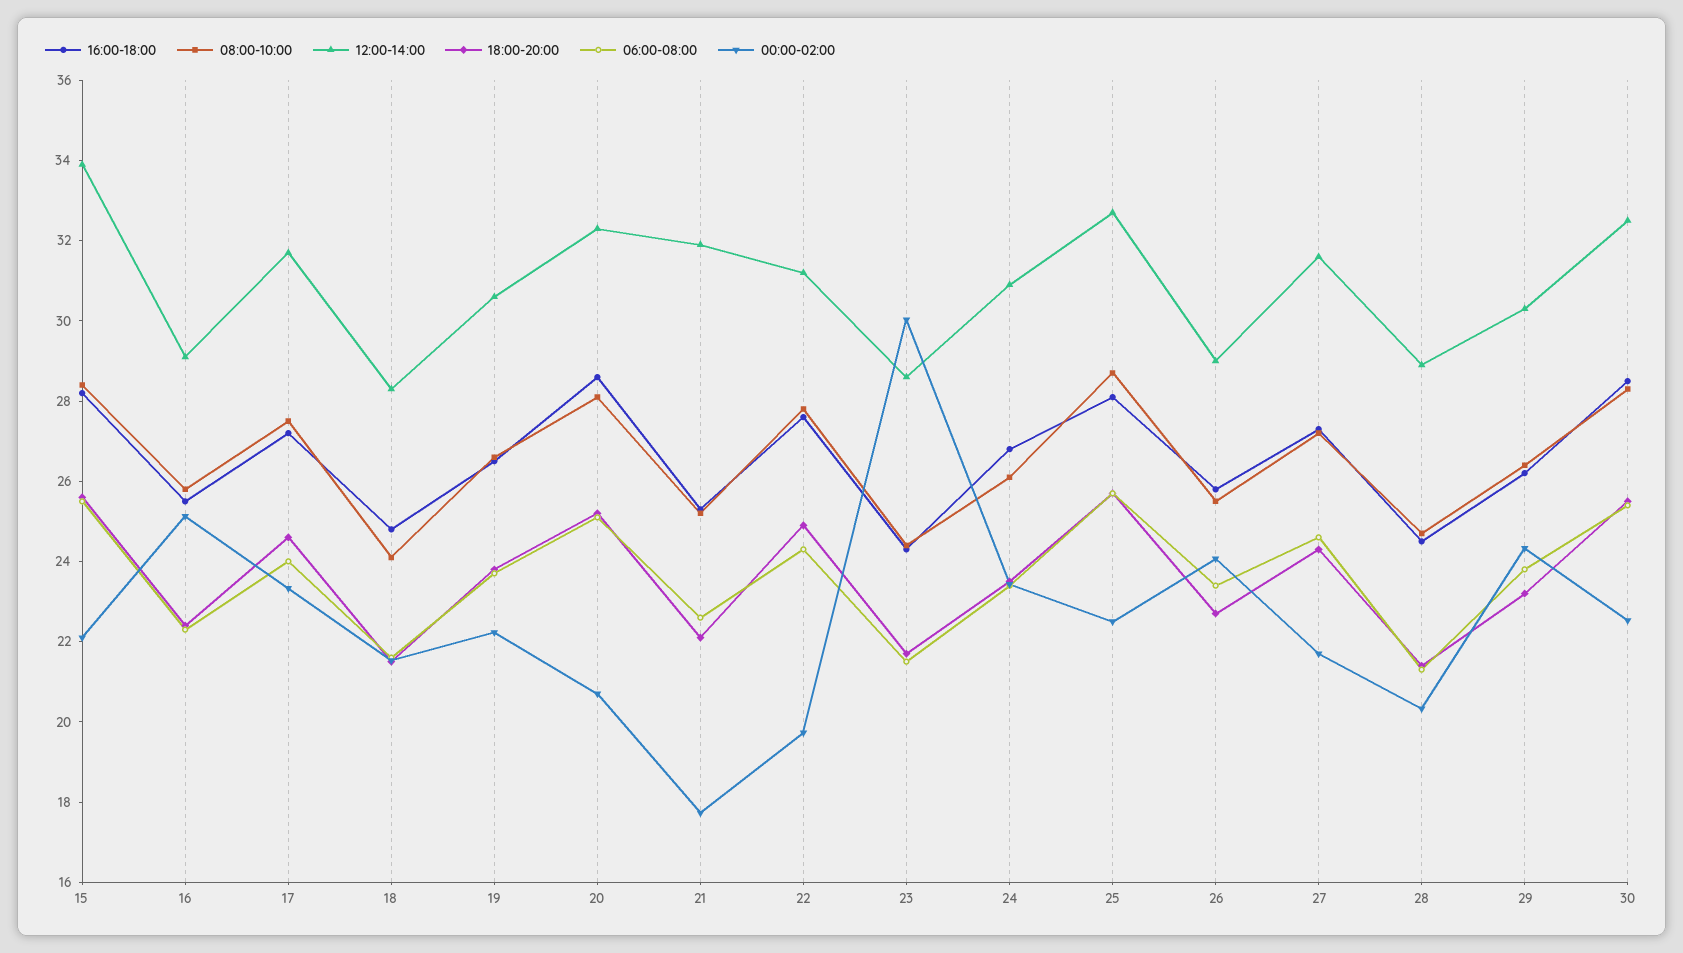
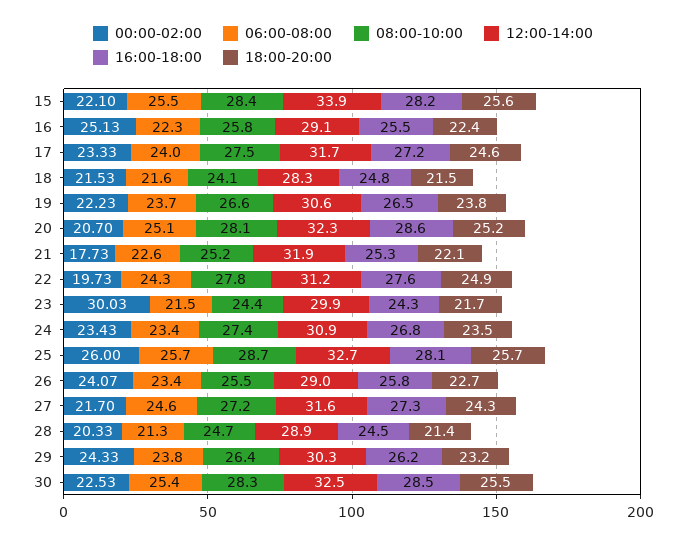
  {
    "16:00-18:00": {
      "15": 28.2,
      "16": 25.5,
      "17": 27.2,
      "18": 24.8,
      "19": 26.5,
      "20": 28.6,
      "21": 25.3,
      "22": 27.6,
      "23": 24.3,
      "24": 26.8,
      "25": 28.1,
      "26": 25.8,
      "27": 27.3,
      "28": 24.5,
      "29": 26.2,
      "30": 28.5
    },
    "08:00-10:00": {
      "15": 28.4,
      "16": 25.8,
      "17": 27.5,
      "18": 24.1,
      "19": 26.6,
      "20": 28.1,
      "21": 25.2,
      "22": 27.8,
      "23": 24.4,
-     "24": 26,
+     "24": 27.4,
      "25": 28.7,
      "26": 25.5,
      "27": 27.2,
      "28": 24.7,
      "29": 26.4,
      "30": 28.3
    },
    "12:00-14:00": {
      "15": 33.9,
      "16": 29.1,
      "17": 31.7,
      "18": 28.3,
      "19": 30.6,
      "20": 32.3,
      "21": 31.9,
      "22": 31.2,
-     "23": 28.5,
+     "23": 29.9,
      "24": 30.9,
      "25": 32.7,
      "26": 29,
      "27": 31.6,
      "28": 28.9,
      "29": 30.3,
      "30": 32.5
    },
    "18:00-20:00": {
      "15": 25.6,
      "16": 22.4,
      "17": 24.6,
      "18": 21.5,
      "19": 23.8,
      "20": 25.2,
      "21": 22.1,
      "22": 24.9,
      "23": 21.7,
      "24": 23.5,
      "25": 25.7,
      "26": 22.7,
      "27": 24.3,
      "28": 21.4,
      "29": 23.2,
      "30": 25.5
    },
    "06:00-08:00": {
      "15": 25.5,
      "16": 22.3,
      "17": 24,
      "18": 21.6,
      "19": 23.7,
      "20": 25.1,
      "21": 22.6,
      "22": 24.3,
      "23": 21.5,
      "24": 23.4,
      "25": 25.7,
      "26": 23.4,
      "27": 24.6,
      "28": 21.3,
      "29": 23.8,
      "30": 25.4
    },
    "00:00-02:00": {
      "15": 22.1,
      "16": 25.13,
      "17": 23.33,
      "18": 21.53,
      "19": 22.23,
      "20": 20.7,
      "21": 17.73,
      "22": 19.73,
      "23": 30.03,
      "24": 23.43,
-     "25": 22.5,
+     "25": 26,
      "26": 24.07,
      "27": 21.7,
      "28": 20.33,
      "29": 24.33,
      "30": 22.53
    }
  }

